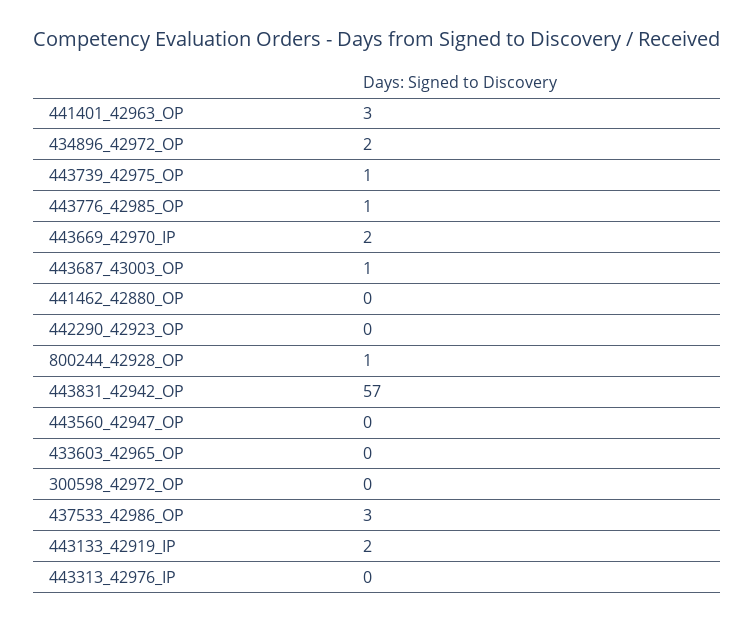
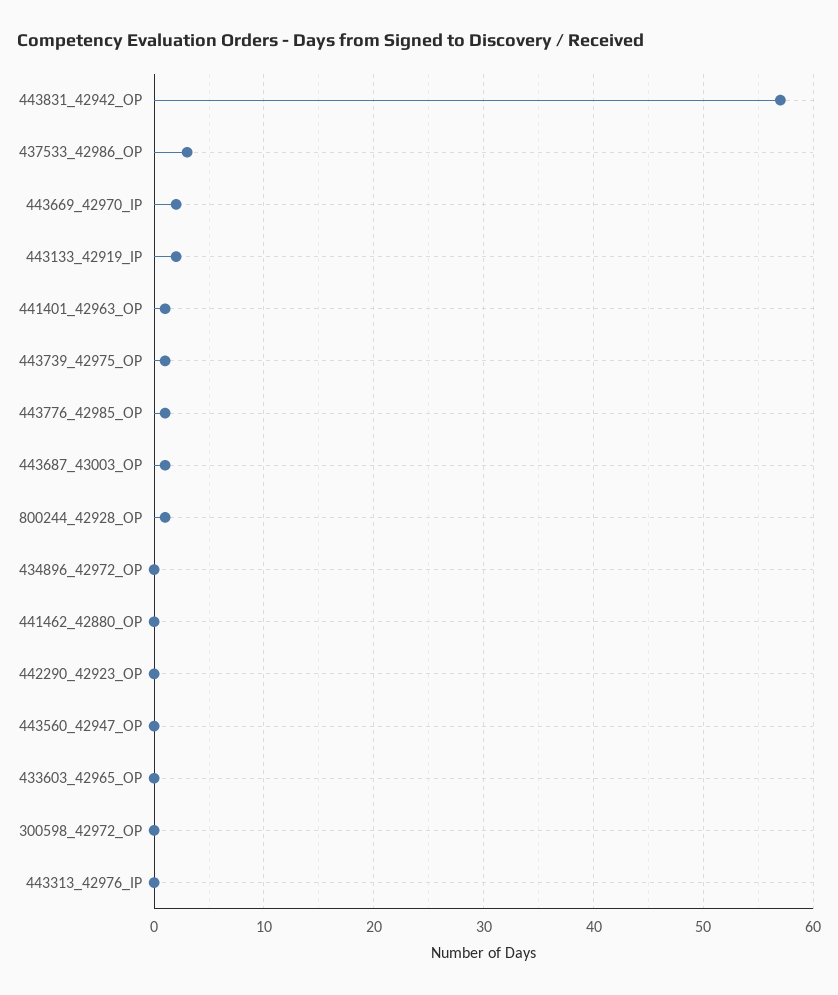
  {
-   "441401_42963_OP": 3,
+   "441401_42963_OP": 1,
-   "434896_42972_OP": 2,
+   "434896_42972_OP": 0,
    "443739_42975_OP": 1,
    "443776_42985_OP": 1,
    "443669_42970_IP": 2,
    "443687_43003_OP": 1,
    "441462_42880_OP": 0,
    "442290_42923_OP": 0,
    "800244_42928_OP": 1,
    "443831_42942_OP": 57,
    "443560_42947_OP": 0,
    "433603_42965_OP": 0,
    "300598_42972_OP": 0,
    "437533_42986_OP": 3,
    "443133_42919_IP": 2,
    "443313_42976_IP": 0
  }

